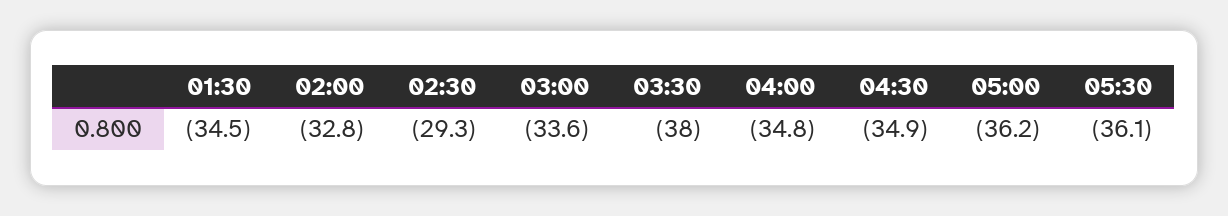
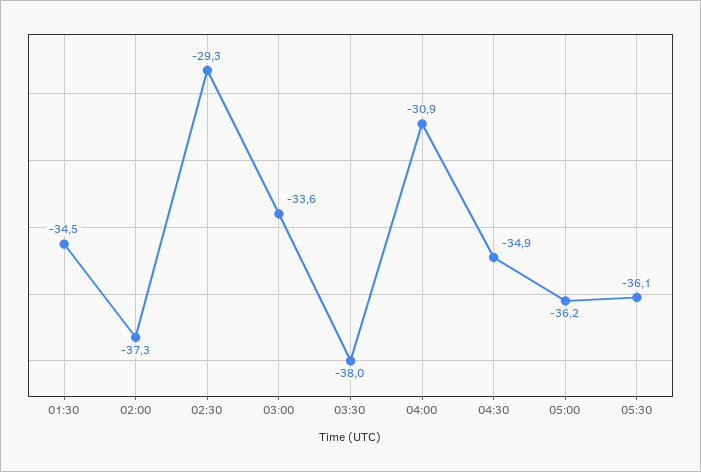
  {
    "01:30": -34.5,
-   "02:00": -32.8,
+   "02:00": -37.3,
    "02:30": -29.3,
    "03:00": -33.6,
    "03:30": -38,
-   "04:00": -34.8,
+   "04:00": -30.9,
    "04:30": -34.9,
    "05:00": -36.2,
    "05:30": -36.1
  }

